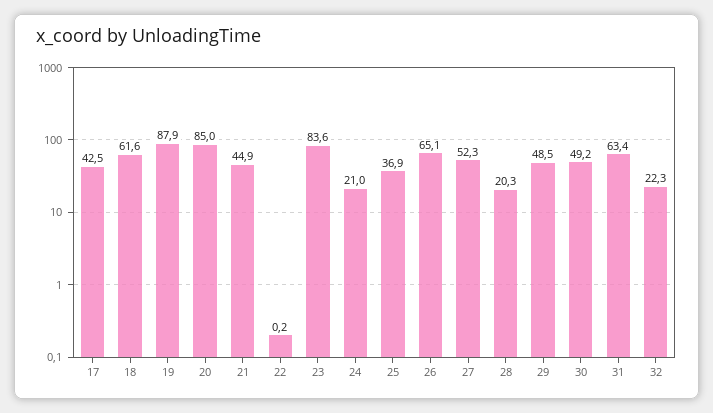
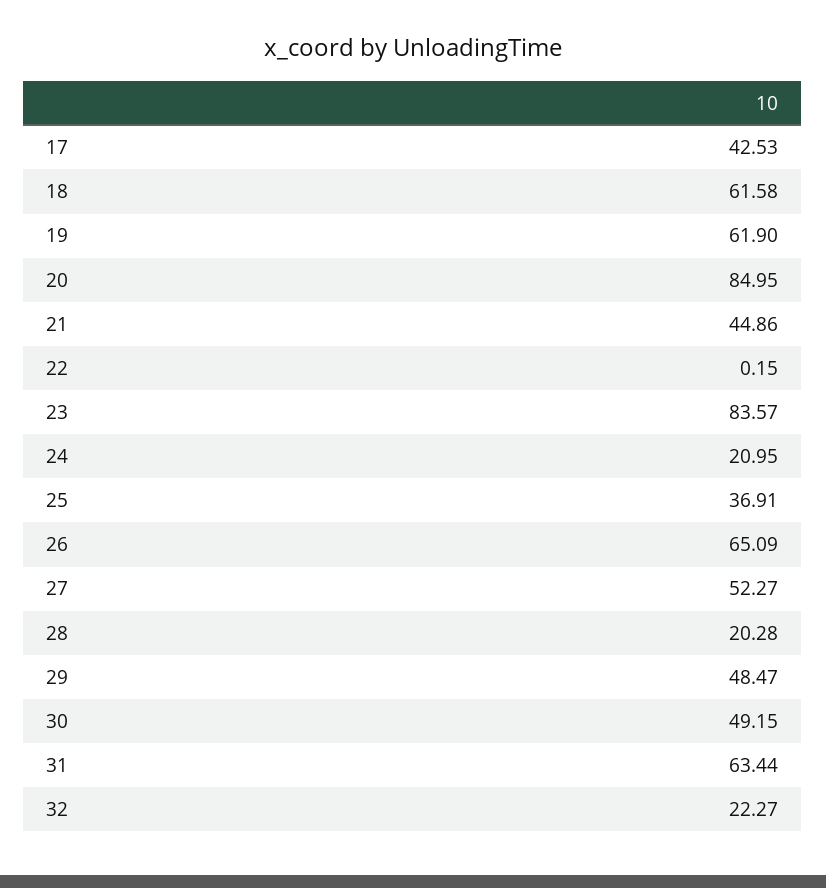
  {
    "17": 42.53,
    "18": 61.58,
-   "19": 87.9,
+   "19": 61.9,
    "20": 84.95,
    "21": 44.86,
    "22": 0.15,
    "23": 83.57,
    "24": 20.95,
    "25": 36.91,
    "26": 65.09,
    "27": 52.27,
    "28": 20.28,
    "29": 48.47,
    "30": 49.15,
    "31": 63.44,
    "32": 22.27
  }

